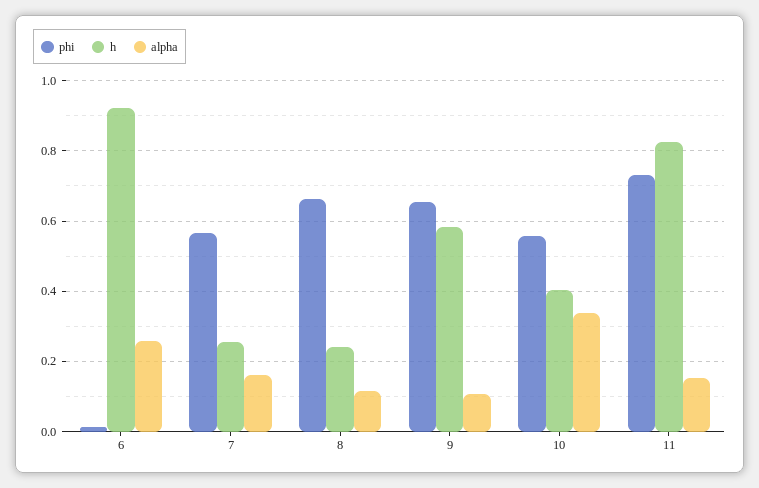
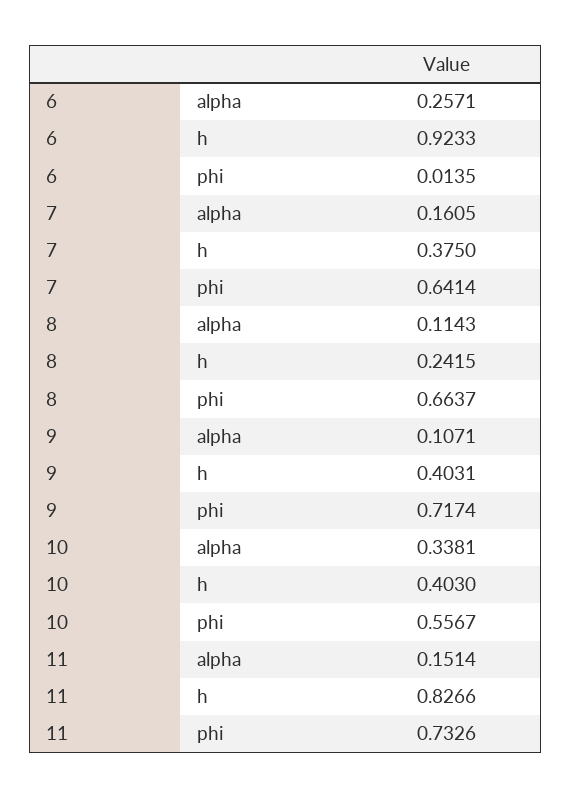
  {
    "phi": {
      "6": 0.0135,
-     "7": 0.56,
+     "7": 0.6414,
      "8": 0.6637,
-     "9": 0.66,
+     "9": 0.7174,
      "10": 0.5567,
      "11": 0.7326
    },
    "h": {
      "6": 0.9233,
-     "7": 0.26,
+     "7": 0.375,
      "8": 0.2415,
-     "9": 0.58,
+     "9": 0.4031,
      "10": 0.403,
      "11": 0.8266
    },
    "alpha": {
      "6": 0.2571,
      "7": 0.1605,
      "8": 0.1143,
      "9": 0.1071,
      "10": 0.3381,
      "11": 0.1514
    }
  }

